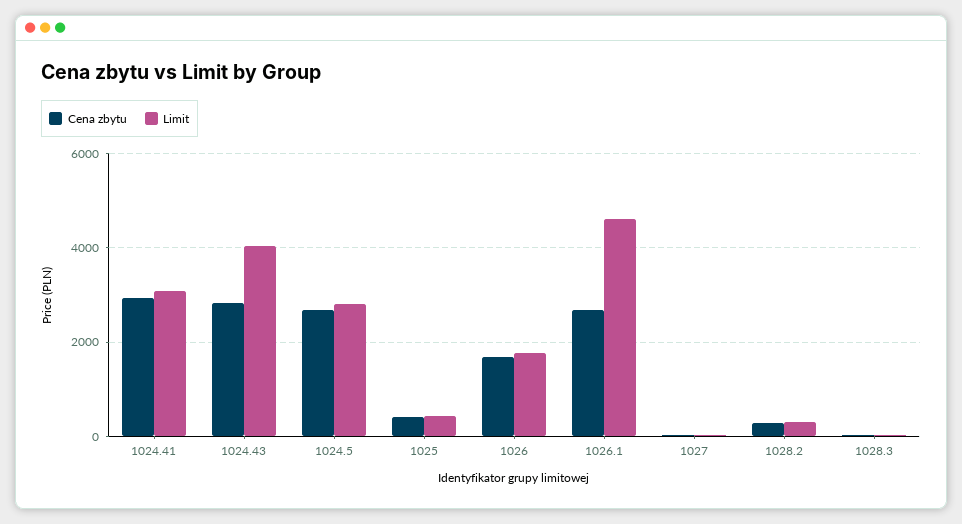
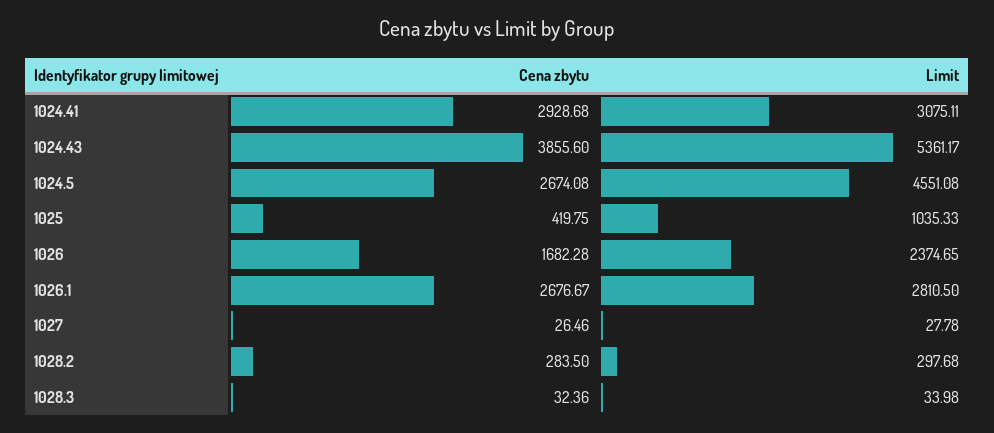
  {
    "Cena zbytu": {
      "1024.41": 2928.68,
-     "1024.43": 2800,
+     "1024.43": 3855.6,
      "1024.5": 2674.08,
      "1025": 419.75,
      "1026": 1682.28,
      "1026.1": 2676.67,
      "1027": 26.46,
      "1028.2": 283.5,
      "1028.3": 32.36
    },
    "Limit": {
      "1024.41": 3075.11,
-     "1024.43": 4000,
+     "1024.43": 5361.17,
-     "1024.5": 2800,
+     "1024.5": 4551.08,
-     "1025": 400,
+     "1025": 1035.33,
-     "1026": 1800,
+     "1026": 2374.65,
-     "1026.1": 4600,
+     "1026.1": 2810.5,
      "1027": 27.78,
      "1028.2": 297.68,
      "1028.3": 33.98
    }
  }

